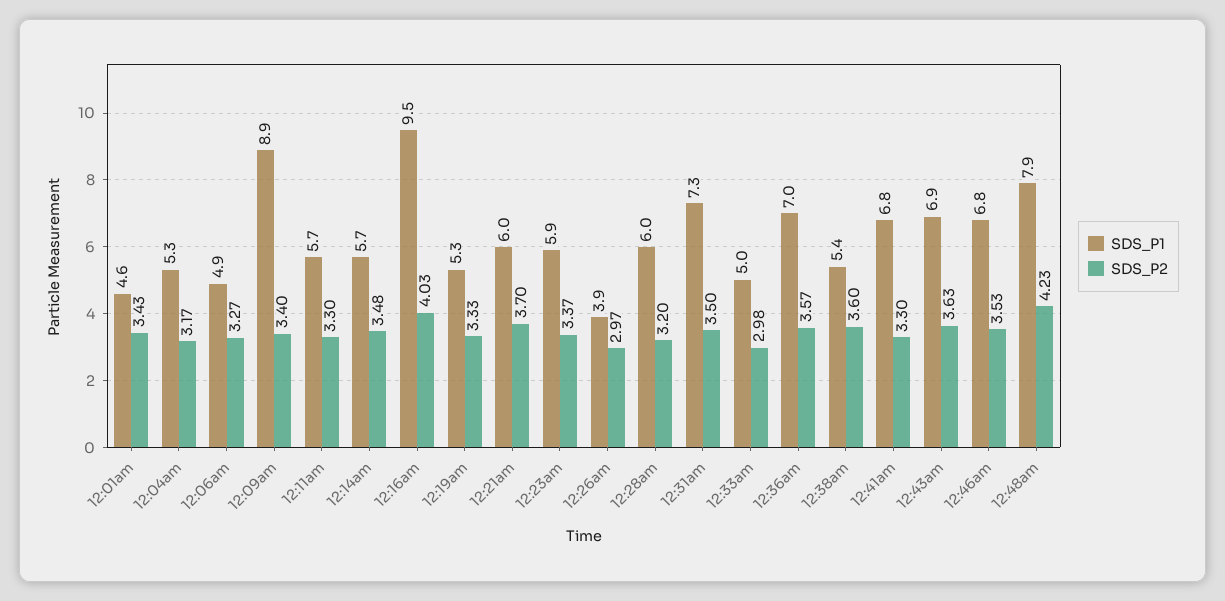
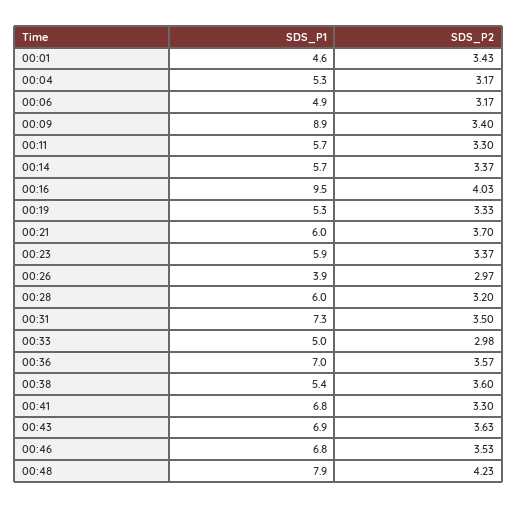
  {
    "SDS_P1": {
      "12:01am": 4.6,
      "12:04am": 5.3,
      "12:06am": 4.9,
      "12:09am": 8.9,
      "12:11am": 5.7,
      "12:14am": 5.7,
      "12:16am": 9.5,
      "12:19am": 5.3,
      "12:21am": 6,
      "12:23am": 5.9,
      "12:26am": 3.9,
      "12:28am": 6,
      "12:31am": 7.3,
      "12:33am": 5,
      "12:36am": 7,
      "12:38am": 5.4,
      "12:41am": 6.8,
      "12:43am": 6.9,
      "12:46am": 6.8,
      "12:48am": 7.9
    },
    "SDS_P2": {
      "12:01am": 3.43,
      "12:04am": 3.17,
-     "12:06am": 3.27,
+     "12:06am": 3.17,
      "12:09am": 3.4,
      "12:11am": 3.3,
-     "12:14am": 3.48,
+     "12:14am": 3.37,
      "12:16am": 4.03,
      "12:19am": 3.33,
      "12:21am": 3.7,
      "12:23am": 3.37,
      "12:26am": 2.97,
      "12:28am": 3.2,
      "12:31am": 3.5,
      "12:33am": 2.98,
      "12:36am": 3.57,
      "12:38am": 3.6,
      "12:41am": 3.3,
      "12:43am": 3.63,
      "12:46am": 3.53,
      "12:48am": 4.23
    }
  }

